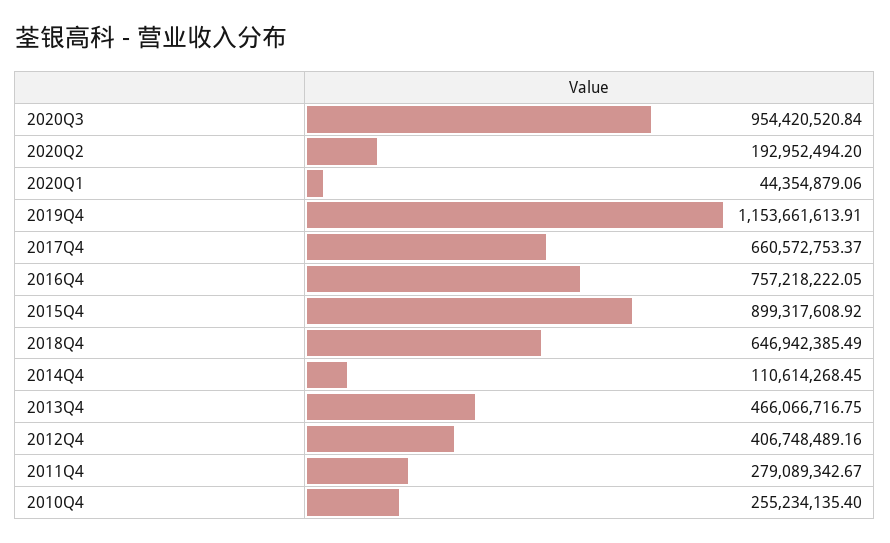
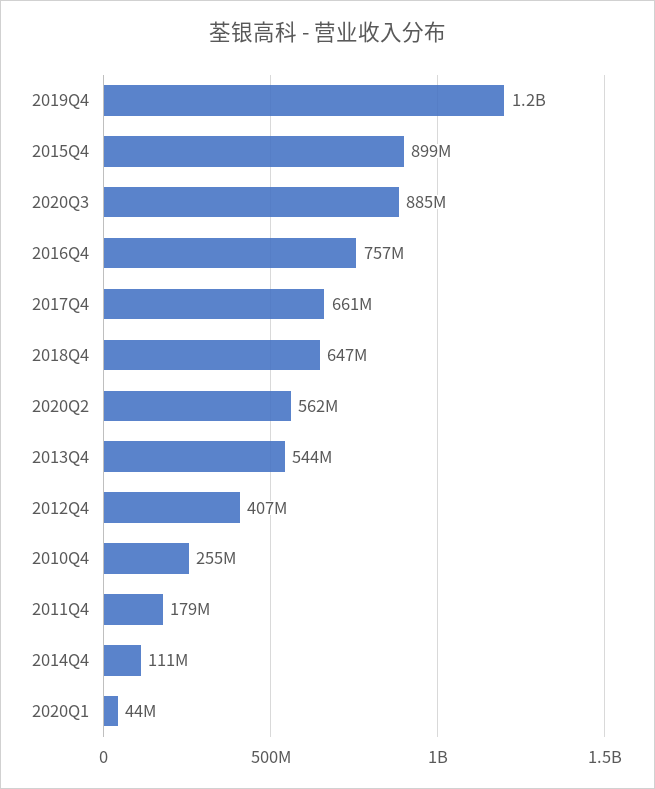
  {
-   "2020Q3": 954420520.84,
+   "2020Q3": 885000000,
-   "2020Q2": 192952494.2,
+   "2020Q2": 562000000,
    "2020Q1": 44354879.06,
    "2019Q4": 1153661613.91,
    "2017Q4": 660572753.37,
    "2016Q4": 757218222.05,
    "2015Q4": 899317608.92,
    "2018Q4": 646942385.49,
    "2014Q4": 110614268.45,
-   "2013Q4": 466066716.75,
+   "2013Q4": 544000000,
    "2012Q4": 406748489.16,
-   "2011Q4": 279089342.67,
+   "2011Q4": 179000000,
    "2010Q4": 255234135.4
  }

